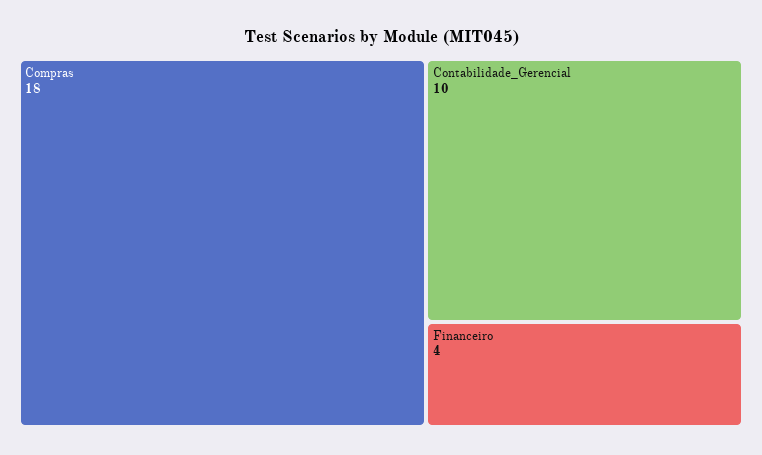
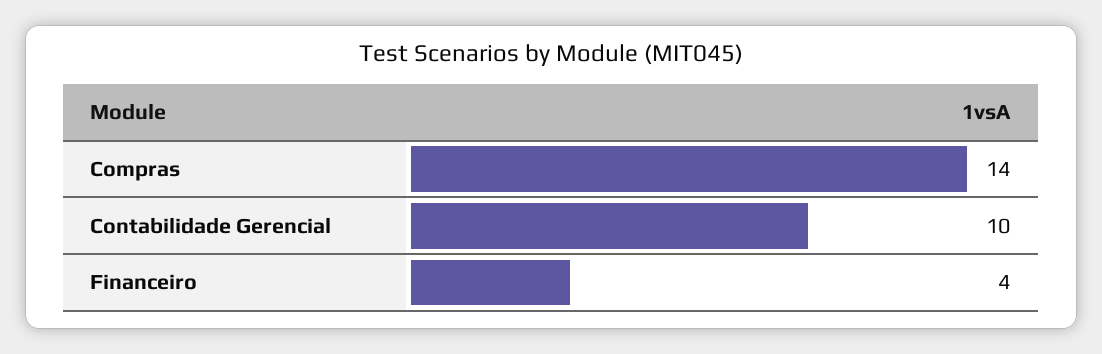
  {
-   "Compras": 18,
+   "Compras": 14,
    "Contabilidade_Gerencial": 10,
    "Financeiro": 4
  }

